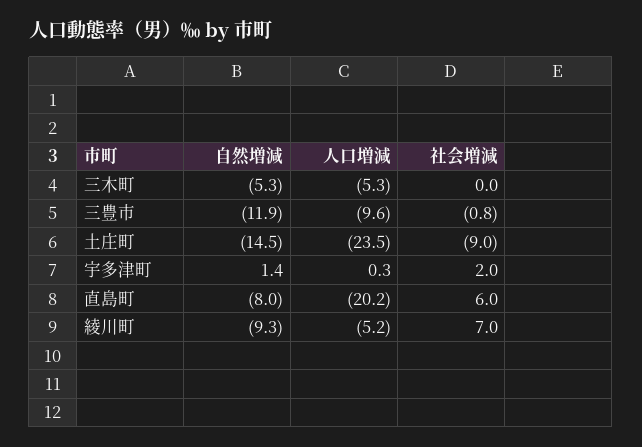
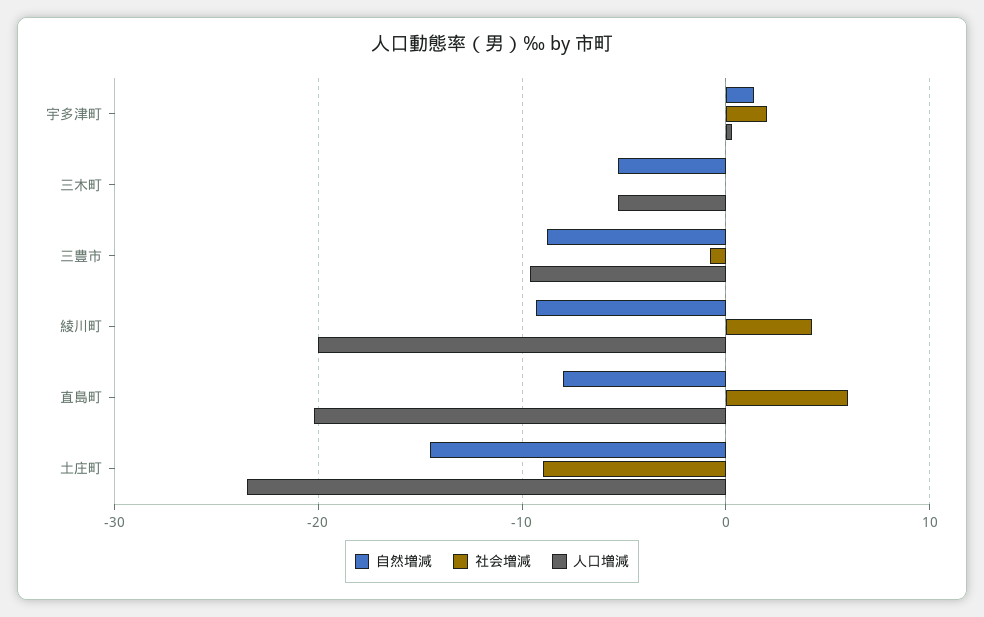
  {
    "自然増減": {
      "三木町": -5.3,
-     "三豊市": -11.9,
+     "三豊市": -9,
      "土庄町": -14.5,
      "宇多津町": 1.4,
      "直島町": -8,
      "綾川町": -9.3
    },
    "人口増減": {
      "三木町": -5.3,
      "三豊市": -9.6,
      "土庄町": -23.5,
      "宇多津町": 0.3,
      "直島町": -20.2,
-     "綾川町": -5.2
+     "綾川町": -20
    },
    "社会増減": {
      "三木町": 0,
      "三豊市": -0.8,
      "土庄町": -9,
      "宇多津町": 2,
      "直島町": 6,
-     "綾川町": 7
+     "綾川町": 4
    }
  }

